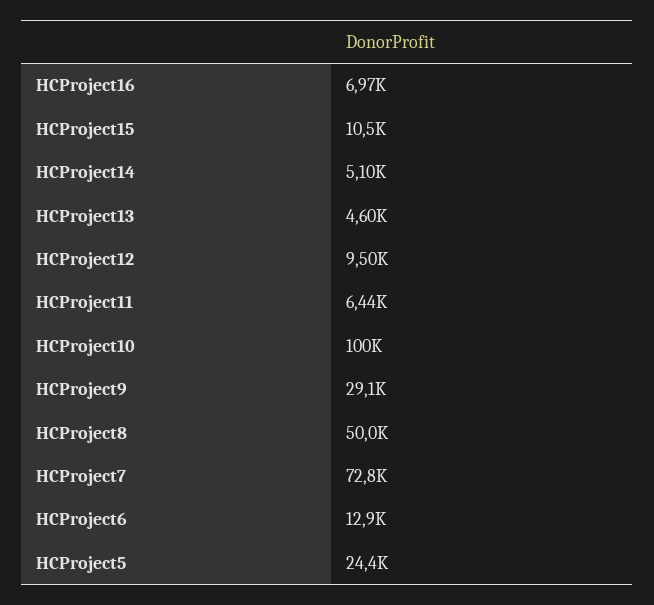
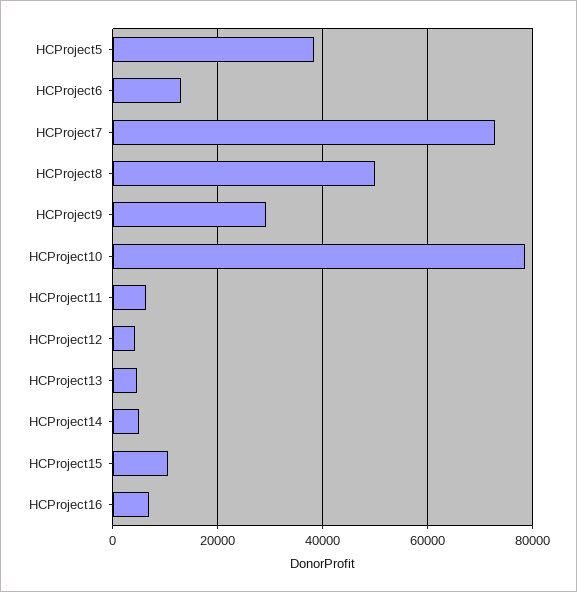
  {
    "HCProject16": 6970,
    "HCProject15": 10500,
    "HCProject14": 5100,
    "HCProject13": 4600,
-   "HCProject12": 9500,
+   "HCProject12": 4000,
    "HCProject11": 6440,
-   "HCProject10": 100000,
+   "HCProject10": 78000,
    "HCProject9": 29100,
    "HCProject8": 50000,
    "HCProject7": 72800,
    "HCProject6": 12900,
-   "HCProject5": 24400
+   "HCProject5": 38000
  }

